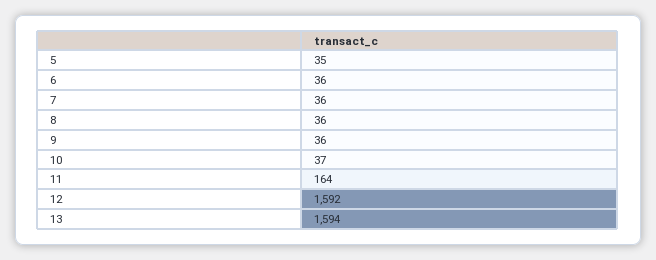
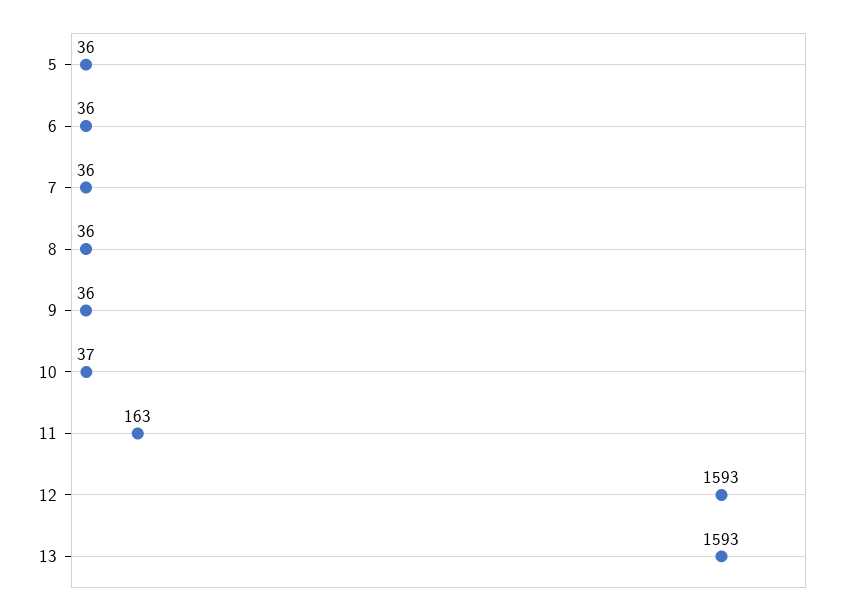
  {
-   "5": 35,
+   "5": 36,
    "6": 36,
    "7": 36,
    "8": 36,
    "9": 36,
    "10": 37,
-   "11": 164,
+   "11": 163,
-   "12": 1592,
+   "12": 1593,
-   "13": 1594
+   "13": 1593
  }

